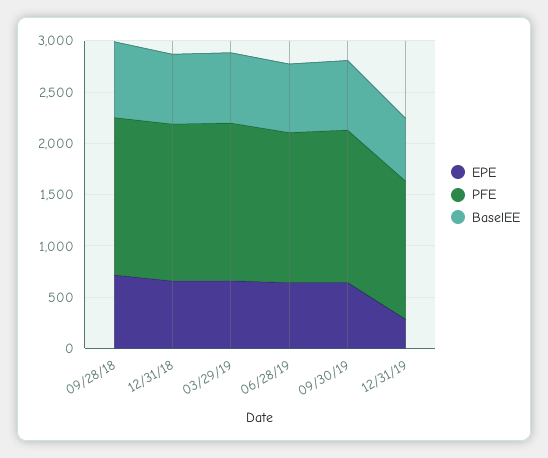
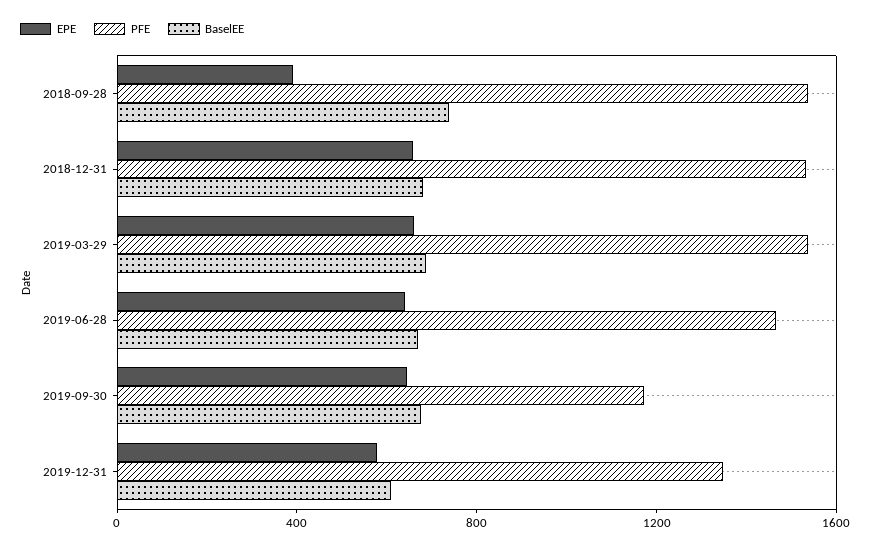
  {
    "EPE": {
-     "09/28/18": 700,
+     "09/28/18": 400,
      "12/31/18": 700,
      "03/29/19": 700,
      "06/28/19": 600,
      "09/30/19": 600,
-     "12/31/19": 300
+     "12/31/19": 600
    },
    "PFE": {
      "09/28/18": 1500,
      "12/31/18": 1500,
      "03/29/19": 1500,
      "06/28/19": 1500,
-     "09/30/19": 1500,
+     "09/30/19": 1200,
      "12/31/19": 1300
    },
    "BaselEE": {
      "09/28/18": 700,
      "12/31/18": 700,
      "03/29/19": 700,
      "06/28/19": 700,
      "09/30/19": 700,
      "12/31/19": 600
    }
  }

